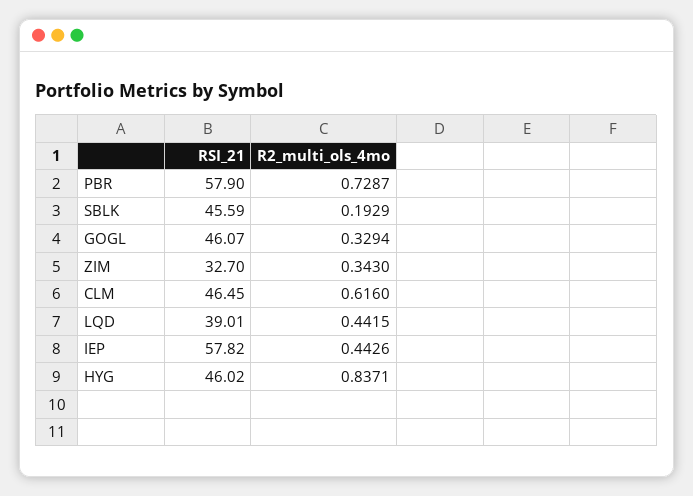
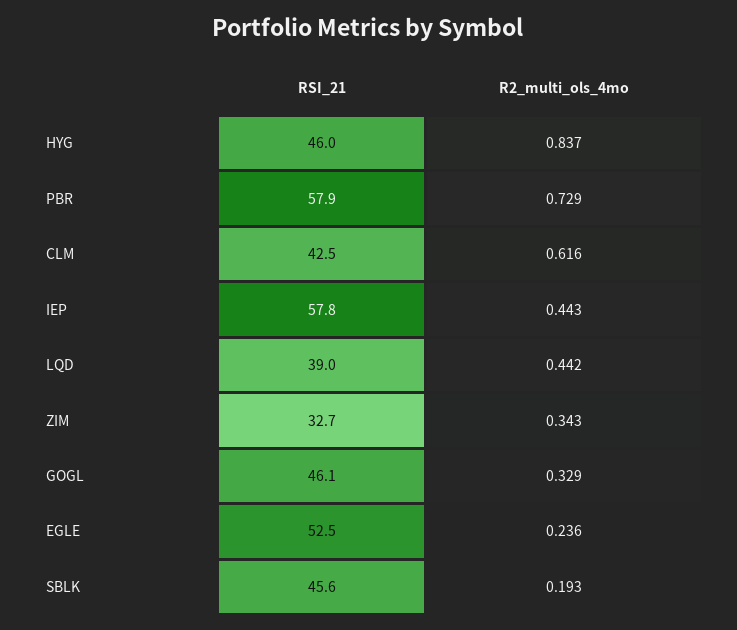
  {
    "RSI_21": {
      "PBR": 57.9,
      "SBLK": 45.59,
      "GOGL": 46.07,
      "ZIM": 32.7,
-     "CLM": 46.45,
+     "CLM": 42.5,
      "LQD": 39.01,
      "IEP": 57.82,
-     "HYG": 46.02
+     "HYG": 46.02,
+     "EGLE": 52.5
    },
    "R2_multi_ols_4mo": {
      "PBR": 0.7287,
      "SBLK": 0.1929,
      "GOGL": 0.3294,
      "ZIM": 0.343,
      "CLM": 0.616,
      "LQD": 0.4415,
      "IEP": 0.4426,
-     "HYG": 0.8371
+     "HYG": 0.8371,
+     "EGLE": 0.236
    }
  }

